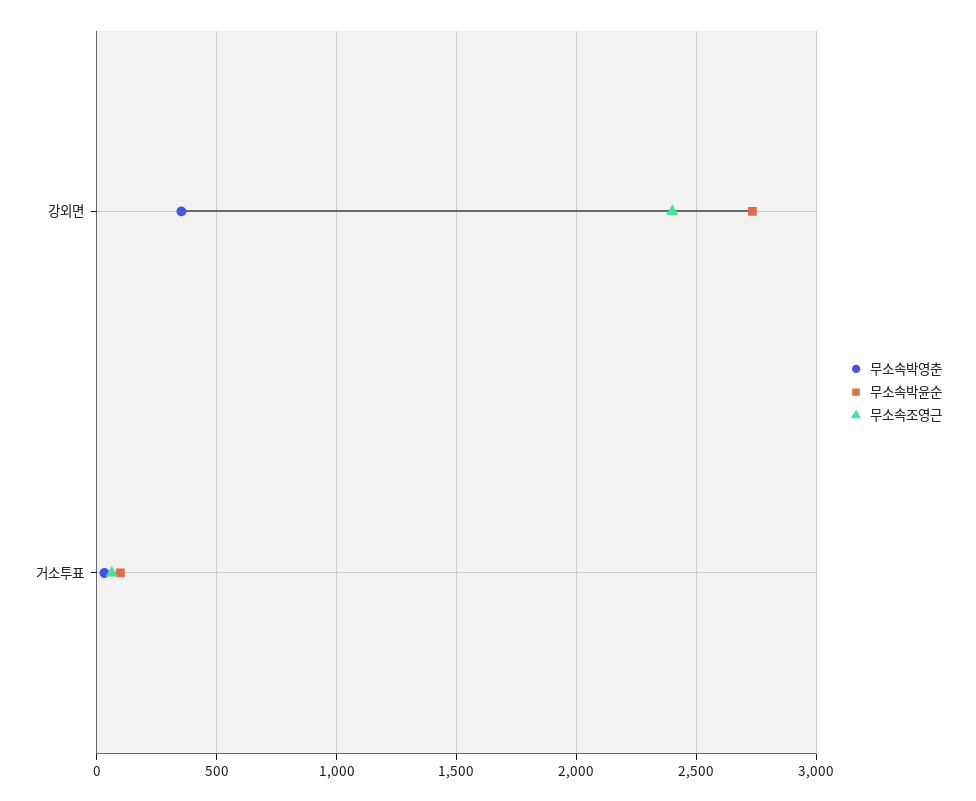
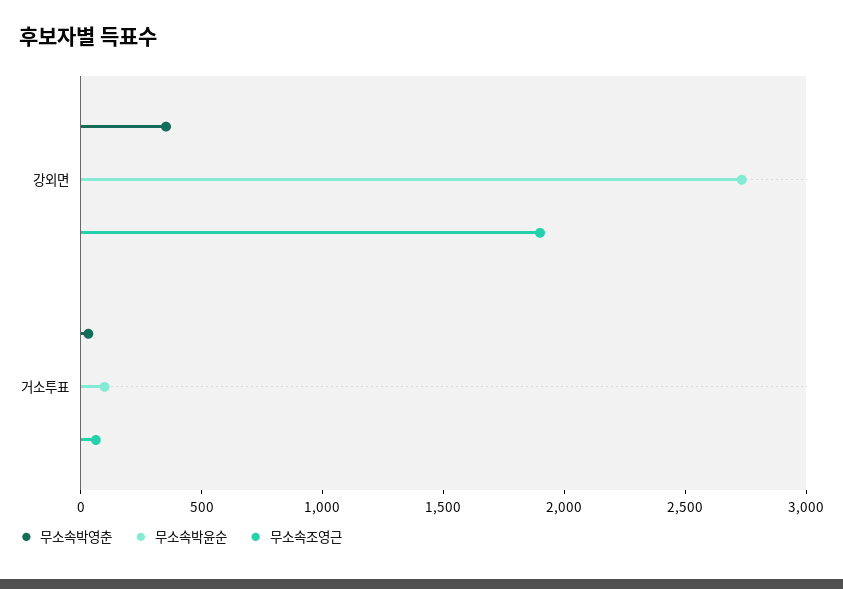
  {
    "무소속박영춘": {
      "강외면": 350,
      "거소투표": 50
    },
    "무소속박윤순": {
      "강외면": 2750,
      "거소투표": 100
    },
    "무소속조영근": {
-     "강외면": 2400,
+     "강외면": 1900,
      "거소투표": 50
    }
  }

